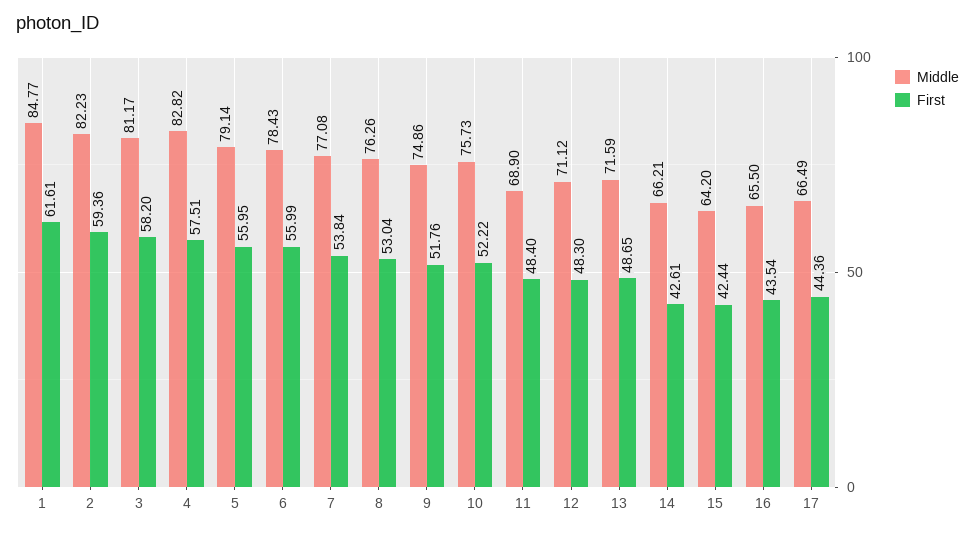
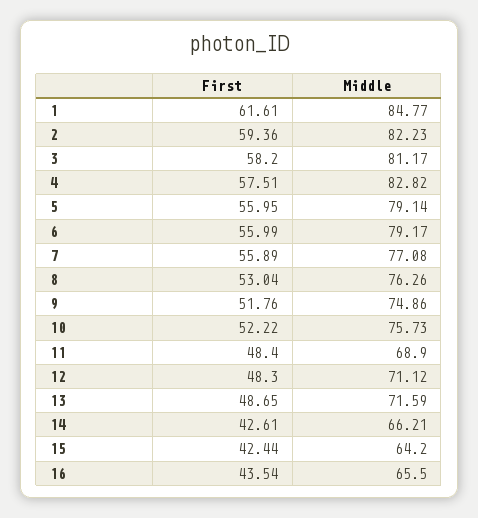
  {
    "Middle": {
      "1": 84.77,
      "2": 82.23,
      "3": 81.17,
      "4": 82.82,
      "5": 79.14,
-     "6": 78.43,
+     "6": 79.17,
      "7": 77.08,
      "8": 76.26,
      "9": 74.86,
      "10": 75.73,
      "11": 68.9,
      "12": 71.12,
      "13": 71.59,
      "14": 66.21,
      "15": 64.2,
-     "16": 65.5,
+     "16": 65.5
-     "17": 66.49
    },
    "First": {
      "1": 61.61,
      "2": 59.36,
      "3": 58.2,
      "4": 57.51,
      "5": 55.95,
      "6": 55.99,
-     "7": 53.84,
+     "7": 55.89,
      "8": 53.04,
      "9": 51.76,
      "10": 52.22,
      "11": 48.4,
      "12": 48.3,
      "13": 48.65,
      "14": 42.61,
      "15": 42.44,
-     "16": 43.54,
+     "16": 43.54
-     "17": 44.36
    }
  }

